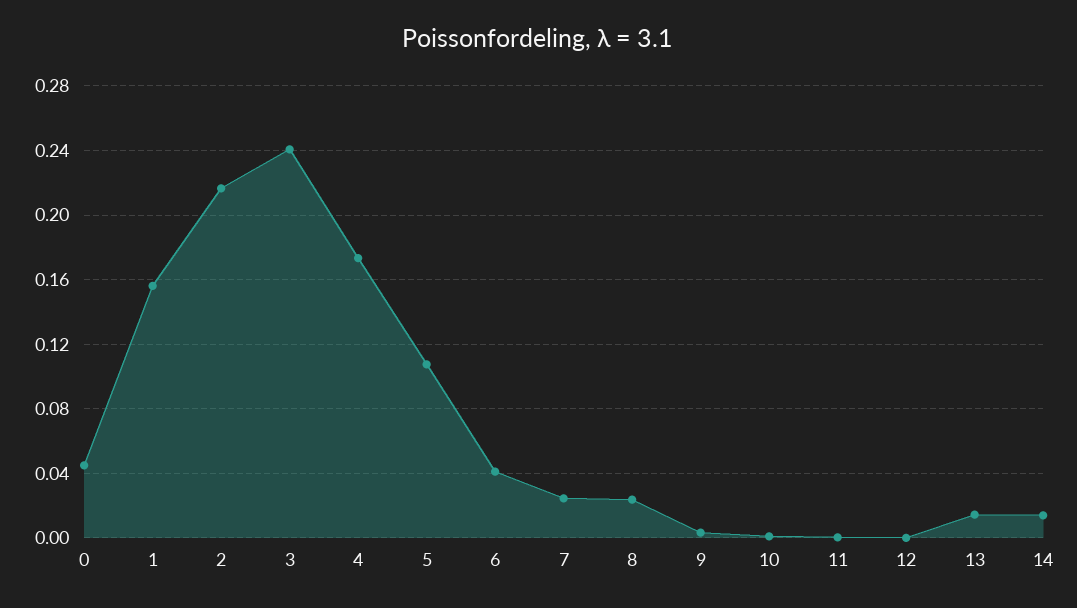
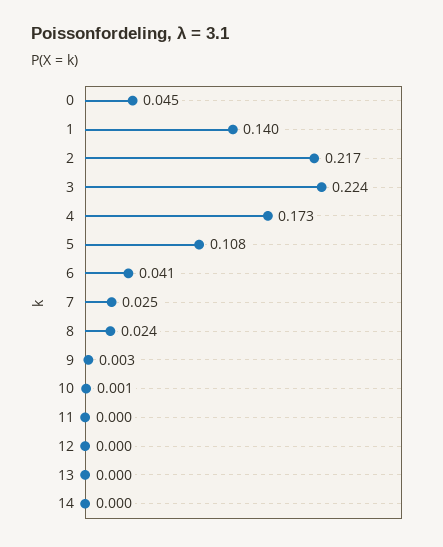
  {
    "0": 0.045,
-   "1": 0.155,
+   "1": 0.14,
    "2": 0.217,
-   "3": 0.24,
+   "3": 0.224,
    "4": 0.173,
    "5": 0.108,
    "6": 0.041,
    "7": 0.025,
    "8": 0.024,
    "9": 0.003,
    "10": 0.001,
    "11": 0,
    "12": 0,
-   "13": 0.015,
+   "13": 0,
-   "14": 0.015
+   "14": 0
  }

